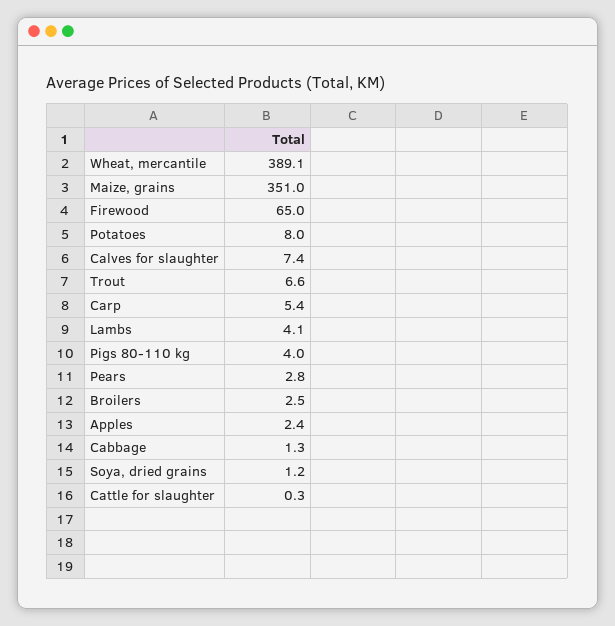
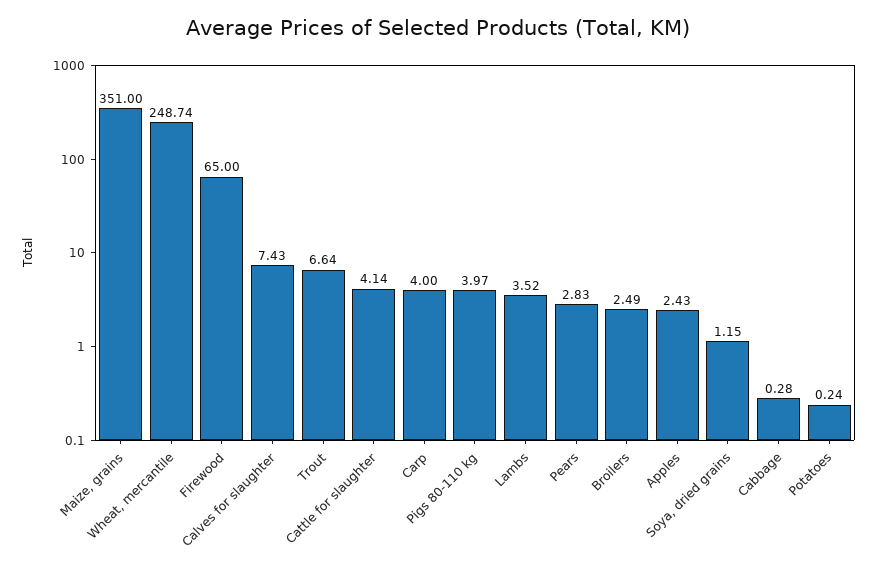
  {
-   "Wheat, mercantile": 389.1,
+   "Wheat, mercantile": 248.74,
    "Maize, grains": 351,
    "Firewood": 65,
-   "Potatoes": 8,
+   "Potatoes": 0.24,
    "Calves for slaughter": 7.43,
    "Trout": 6.64,
-   "Carp": 5.4,
+   "Carp": 4,
-   "Lambs": 4.1,
+   "Lambs": 3.52,
    "Pigs 80-110 kg": 3.97,
    "Pears": 2.83,
    "Broilers": 2.49,
    "Apples": 2.43,
-   "Cabbage": 1.3,
+   "Cabbage": 0.28,
    "Soya, dried grains": 1.15,
-   "Cattle for slaughter": 0.3
+   "Cattle for slaughter": 4.14
  }

